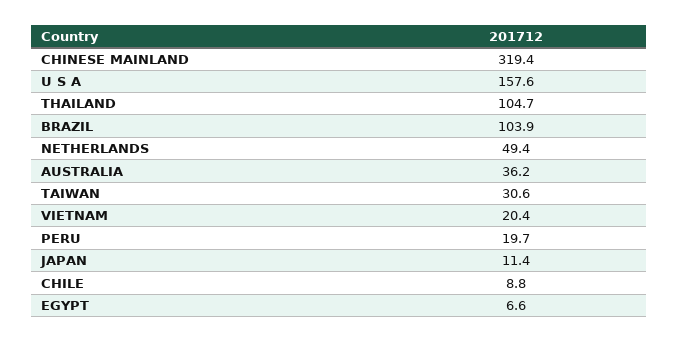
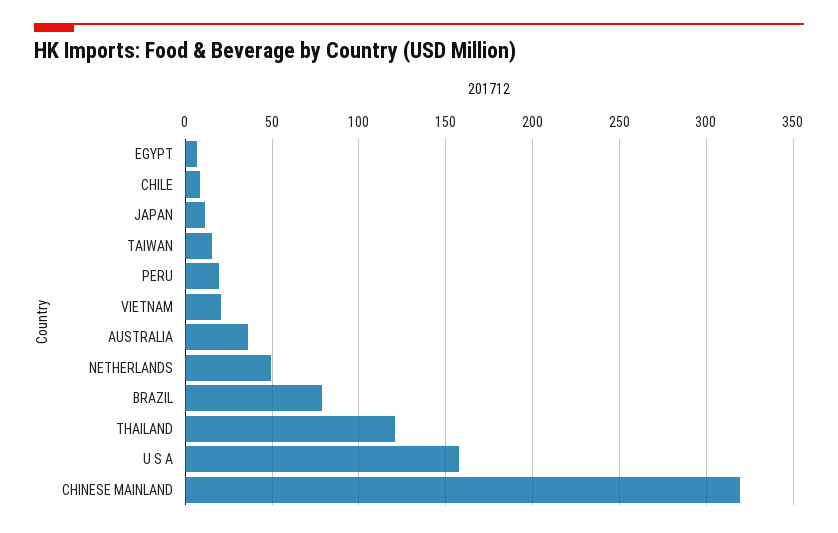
  {
    "CHINESE MAINLAND": 319.4,
    "U S A": 157.6,
-   "THAILAND": 104.7,
+   "THAILAND": 120,
-   "BRAZIL": 103.9,
+   "BRAZIL": 80,
    "NETHERLANDS": 49.4,
    "AUSTRALIA": 36.2,
-   "TAIWAN": 30.6,
+   "TAIWAN": 15,
    "VIETNAM": 20.4,
    "PERU": 19.7,
    "JAPAN": 11.4,
    "CHILE": 8.8,
    "EGYPT": 6.6
  }

